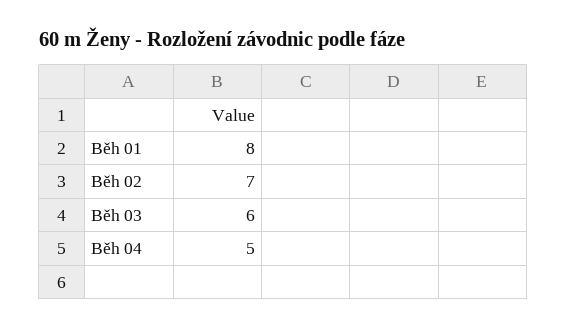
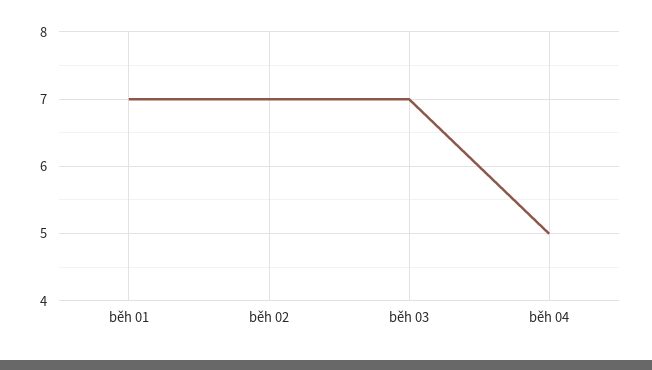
  {
-   "Běh 01": 8,
+   "Běh 01": 7,
    "Běh 02": 7,
-   "Běh 03": 6,
+   "Běh 03": 7,
    "Běh 04": 5
  }

